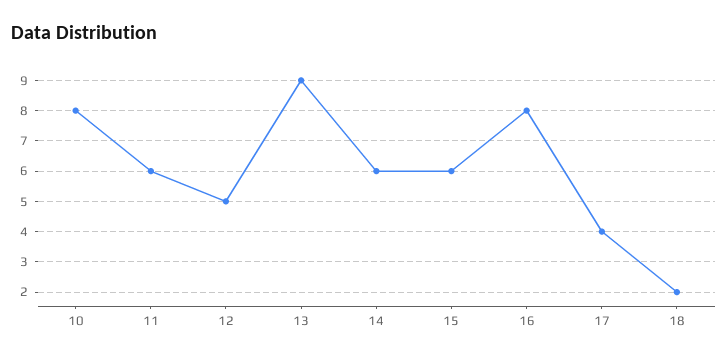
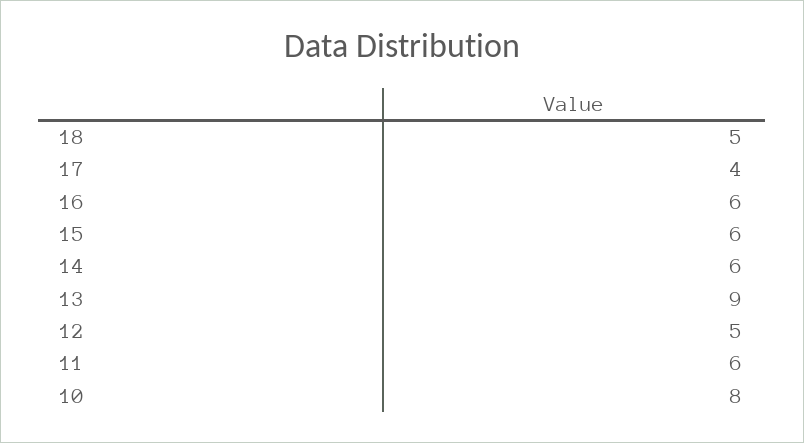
  {
    "10": 8,
    "11": 6,
    "12": 5,
    "13": 9,
    "14": 6,
    "15": 6,
-   "16": 8,
+   "16": 6,
    "17": 4,
-   "18": 2
+   "18": 5
  }

